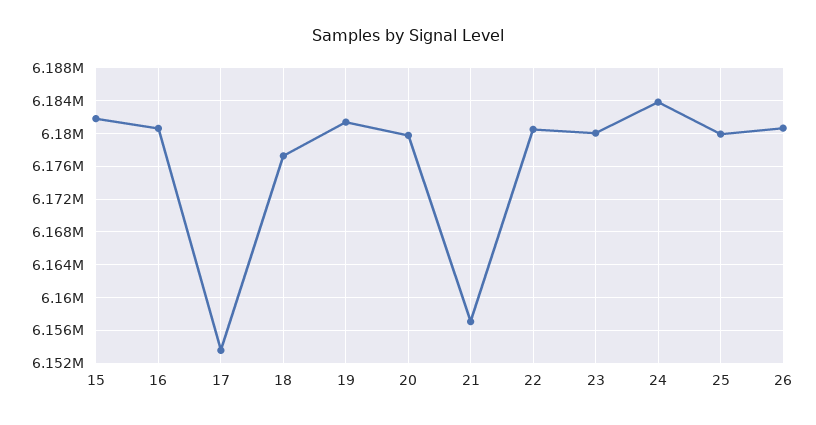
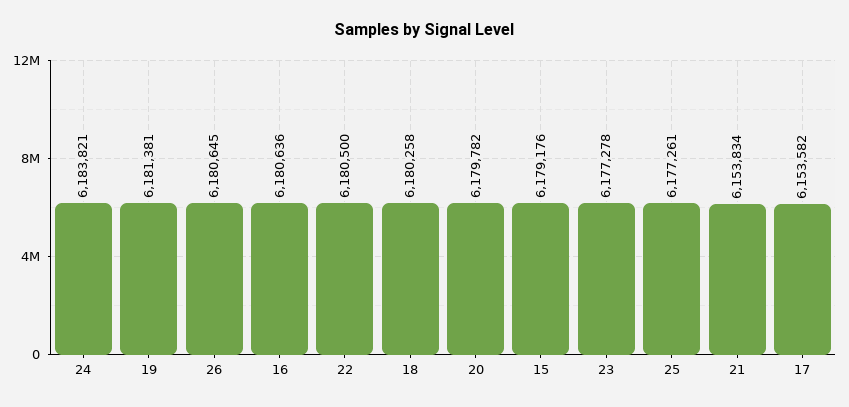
  {
-   "15": 6182000,
+   "15": 6179176,
    "16": 6180636,
    "17": 6153582,
-   "18": 6177000,
+   "18": 6180258,
    "19": 6181381,
    "20": 6179782,
-   "21": 6157000,
+   "21": 6153834,
    "22": 6180500,
-   "23": 6180000,
+   "23": 6177278,
    "24": 6183821,
-   "25": 6180000,
+   "25": 6177261,
    "26": 6180645
  }

